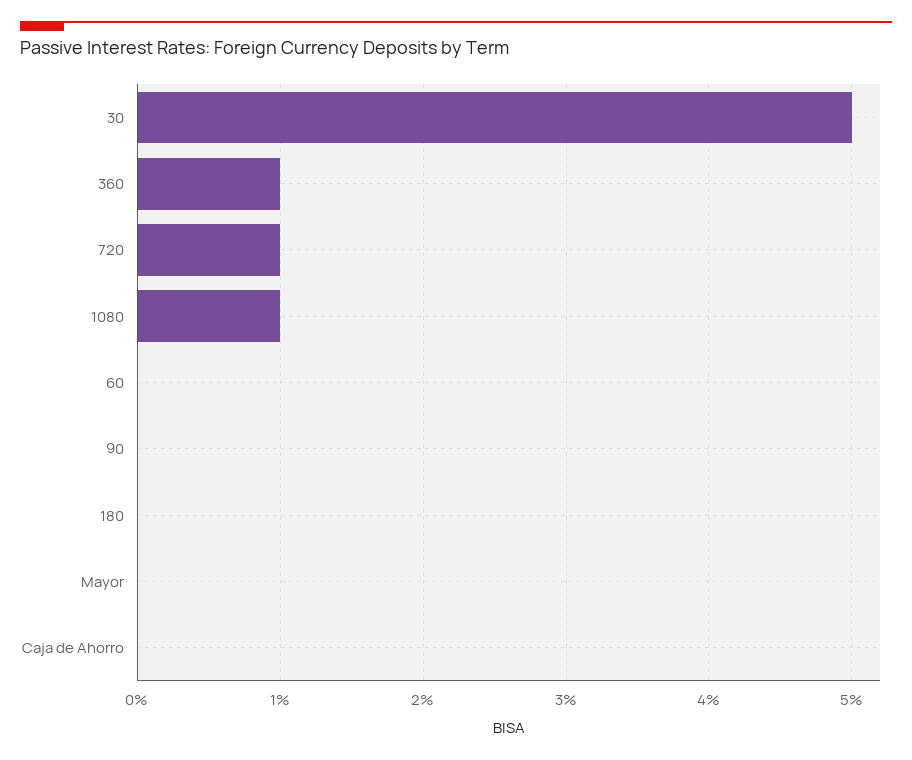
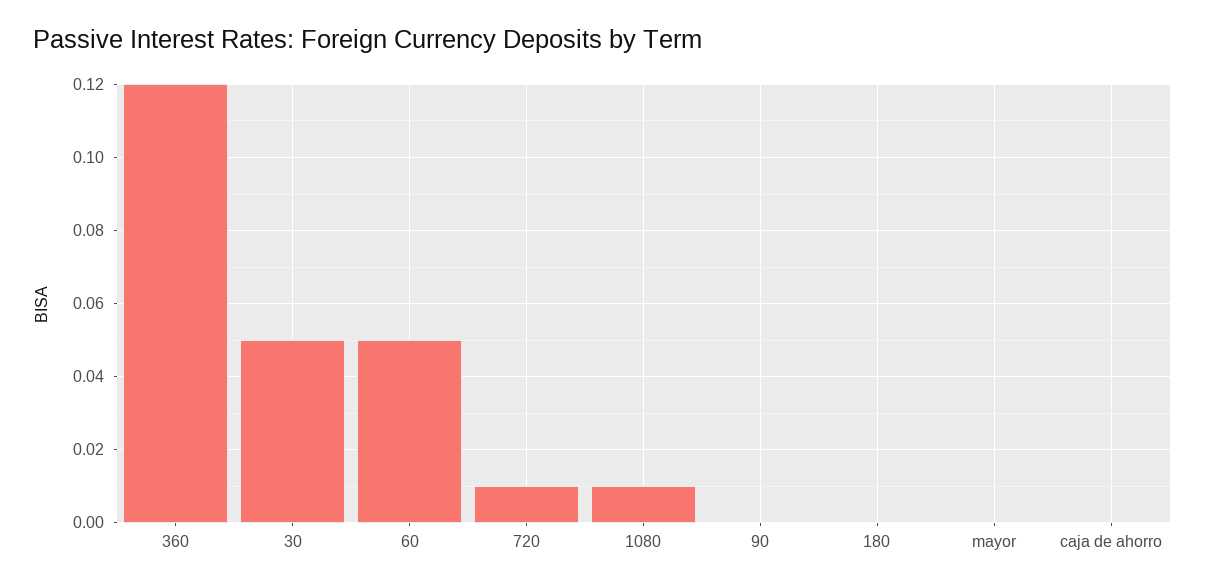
  {
    "30": 0.05,
-   "360": 0.01,
+   "360": 0.12,
    "720": 0.01,
    "1080": 0.01,
-   "60": 0,
+   "60": 0.05,
    "90": 0,
    "180": 0,
    "Mayor": 0,
    "Caja de Ahorro": 0
  }

